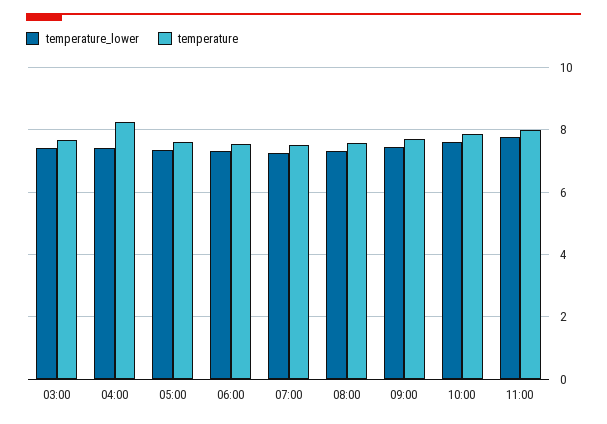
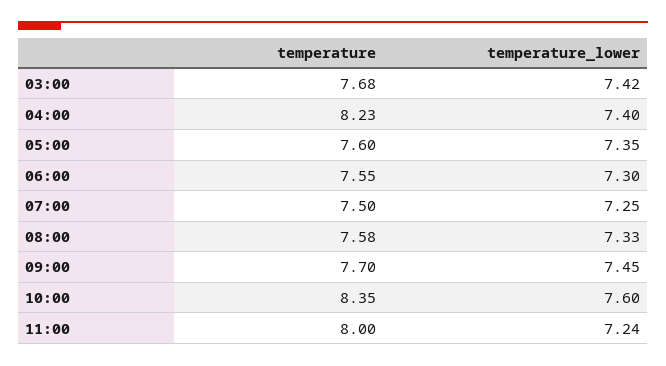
  {
    "temperature_lower": {
      "03:00": 7.42,
      "04:00": 7.4,
      "05:00": 7.35,
      "06:00": 7.3,
      "07:00": 7.25,
      "08:00": 7.33,
      "09:00": 7.45,
      "10:00": 7.6,
-     "11:00": 7.8
+     "11:00": 7.24
    },
    "temperature": {
      "03:00": 7.68,
      "04:00": 8.23,
      "05:00": 7.6,
      "06:00": 7.55,
      "07:00": 7.5,
      "08:00": 7.58,
      "09:00": 7.7,
-     "10:00": 7.8,
+     "10:00": 8.35,
      "11:00": 8
    }
  }

